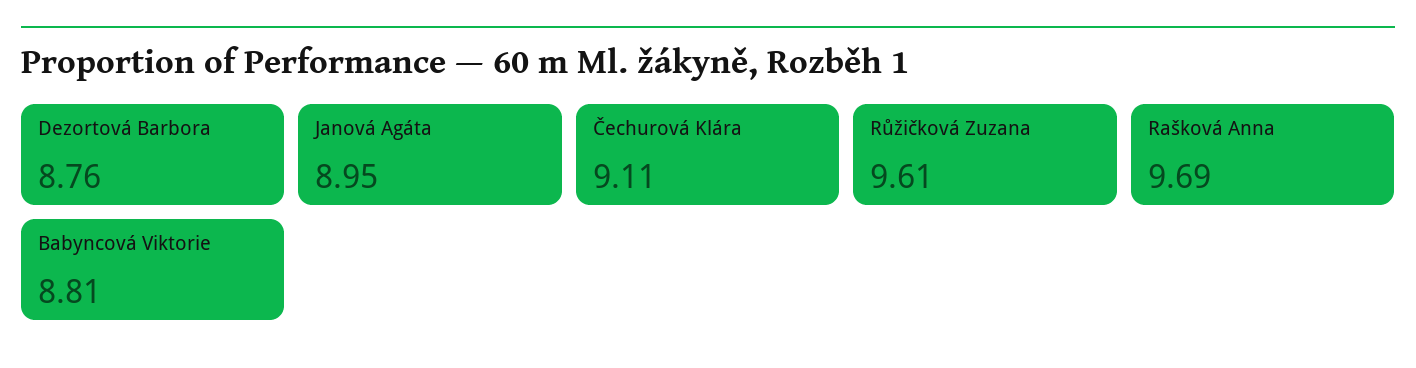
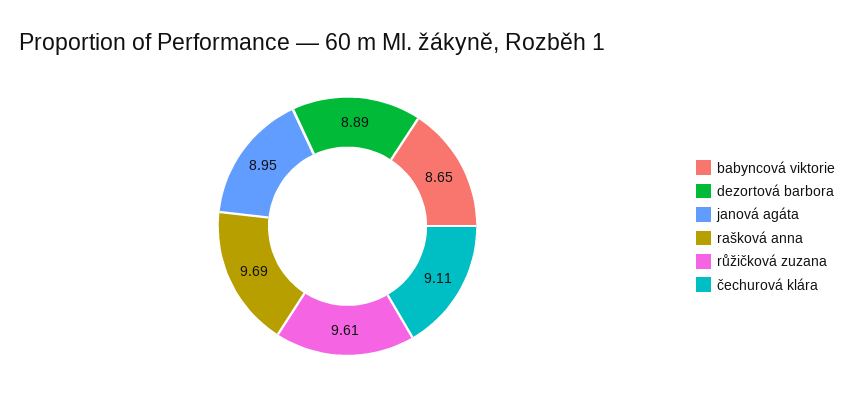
  {
-   "Dezortová Barbora": 8.76,
+   "Dezortová Barbora": 8.89,
    "Janová Agáta": 8.95,
    "Čechurová Klára": 9.11,
    "Růžičková Zuzana": 9.61,
    "Rašková Anna": 9.69,
-   "Babyncová Viktorie": 8.81
+   "Babyncová Viktorie": 8.65
  }

